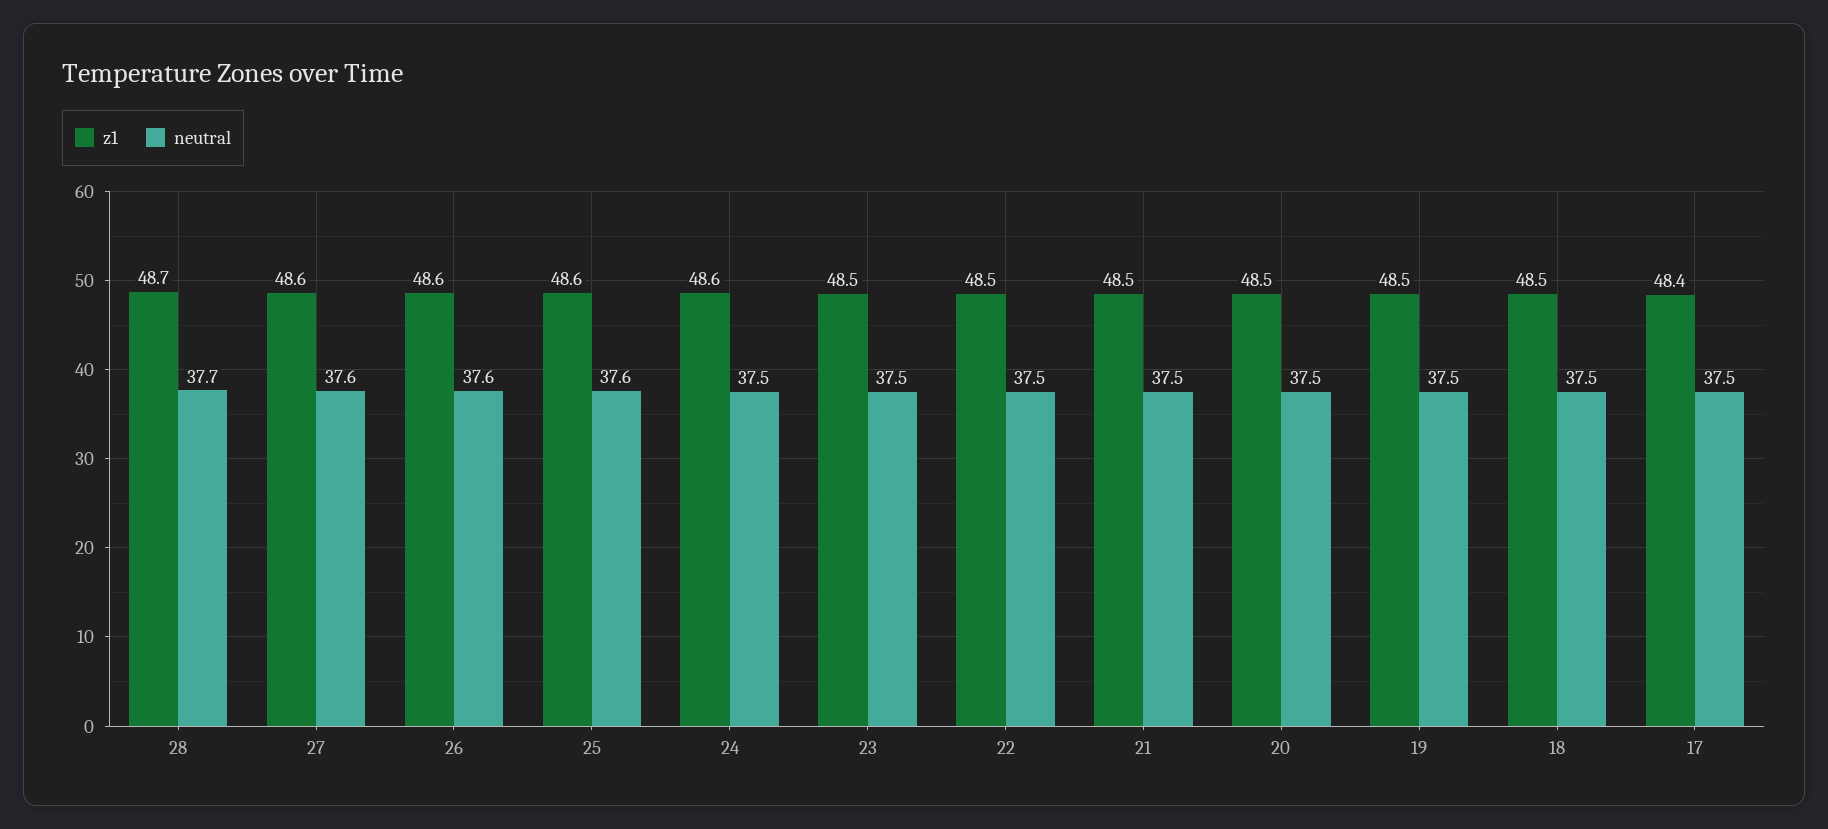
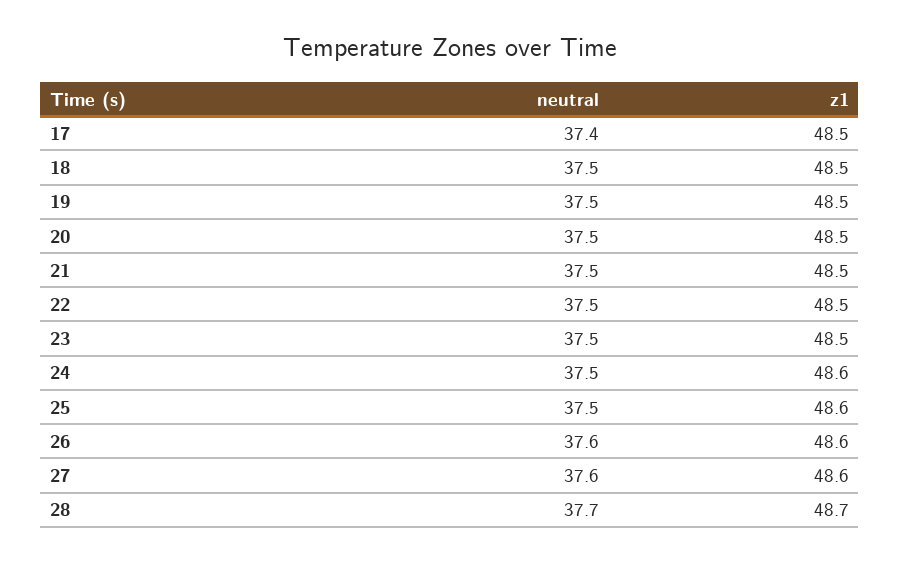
  {
    "z1": {
      "28": 48.7,
      "27": 48.6,
      "26": 48.6,
      "25": 48.6,
      "24": 48.6,
      "23": 48.5,
      "22": 48.5,
      "21": 48.5,
      "20": 48.5,
      "19": 48.5,
      "18": 48.5,
-     "17": 48.4
+     "17": 48.5
    },
    "neutral": {
      "28": 37.7,
      "27": 37.6,
      "26": 37.6,
-     "25": 37.6,
+     "25": 37.5,
      "24": 37.5,
      "23": 37.5,
      "22": 37.5,
      "21": 37.5,
      "20": 37.5,
      "19": 37.5,
      "18": 37.5,
-     "17": 37.5
+     "17": 37.4
    }
  }

